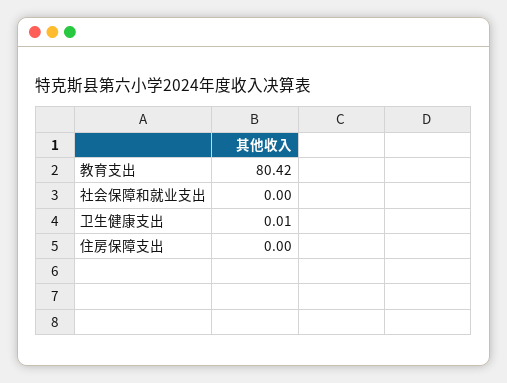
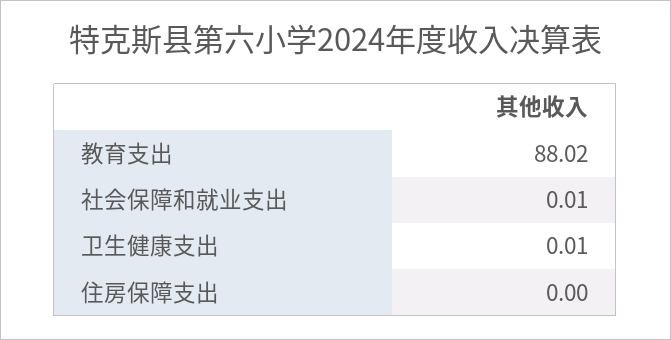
  {
-   "教育支出": 80.42,
+   "教育支出": 88.02,
-   "社会保障和就业支出": 0,
+   "社会保障和就业支出": 0.01,
    "卫生健康支出": 0.01,
    "住房保障支出": 0
  }

